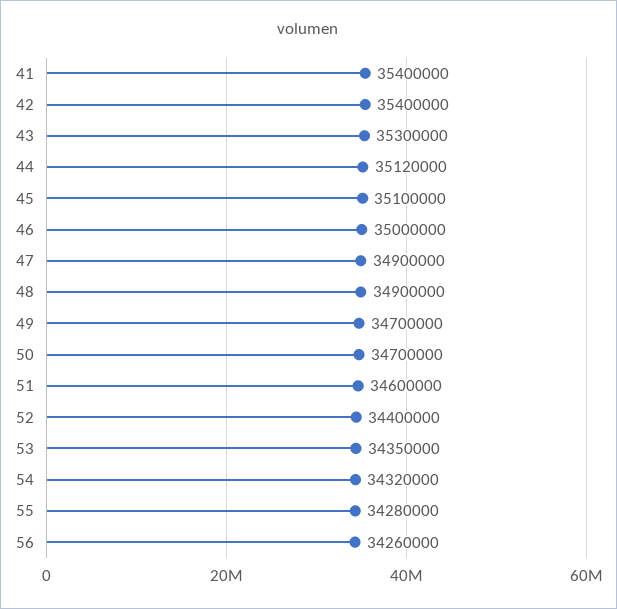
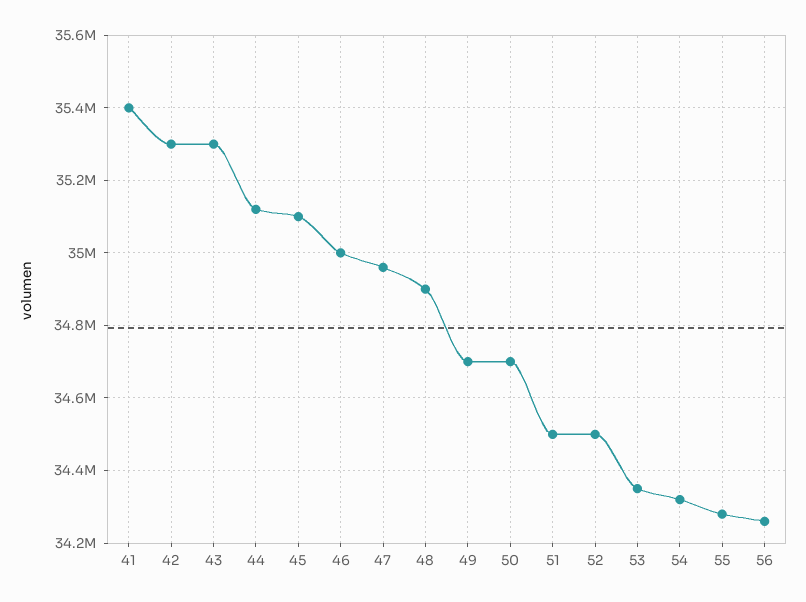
  {
    "41": 35400000,
-   "42": 35400000,
+   "42": 35300000,
    "43": 35300000,
    "44": 35120000,
    "45": 35100000,
    "46": 35000000,
-   "47": 34900000,
+   "47": 34960000,
    "48": 34900000,
    "49": 34700000,
    "50": 34700000,
-   "51": 34600000,
+   "51": 34500000,
-   "52": 34400000,
+   "52": 34500000,
    "53": 34350000,
    "54": 34320000,
    "55": 34280000,
    "56": 34260000
  }

